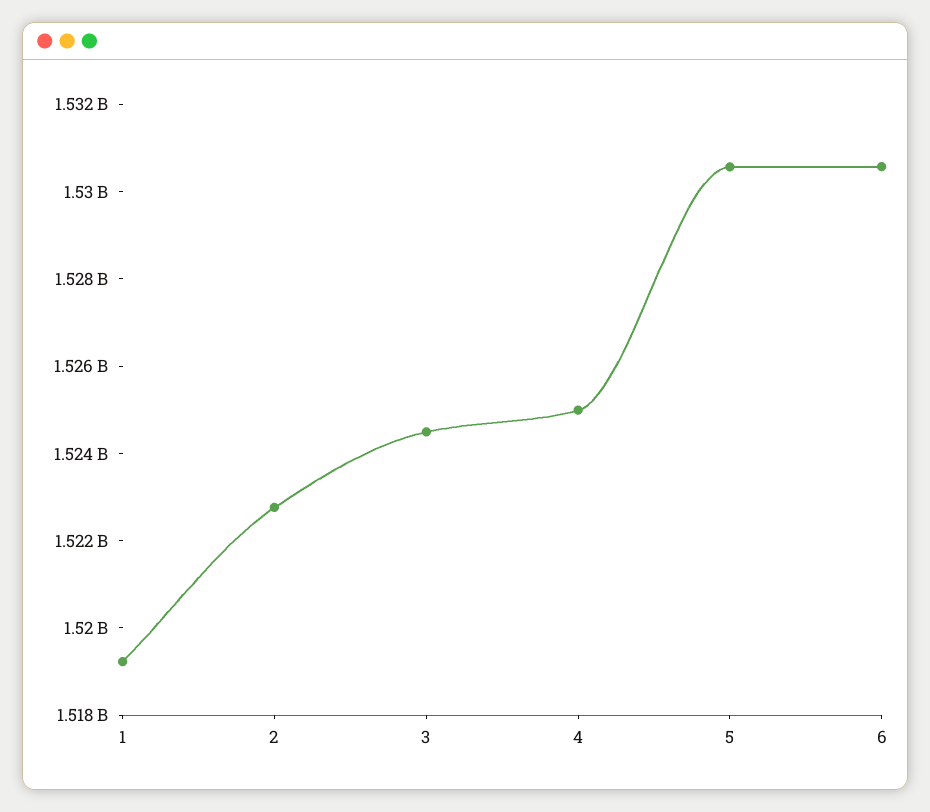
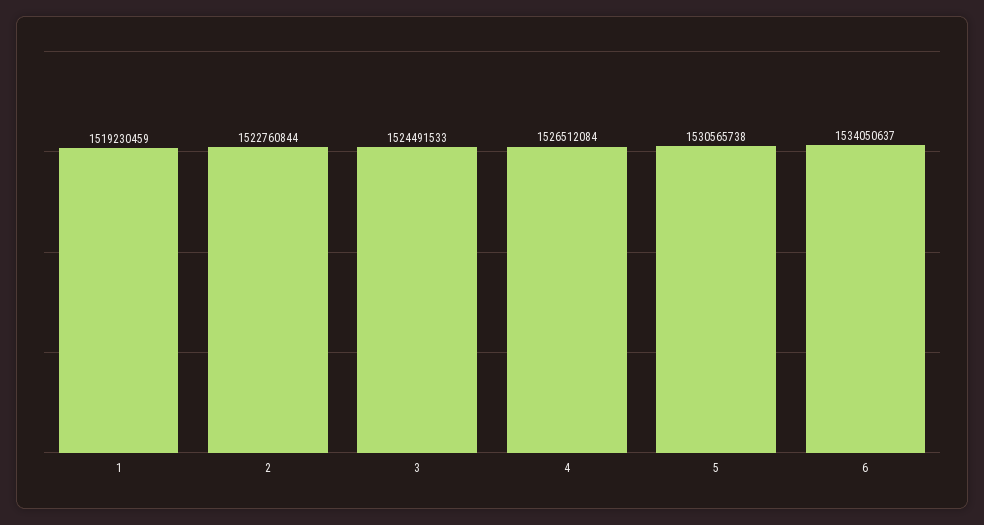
  {
    "1": 1519230459,
    "2": 1522760844,
    "3": 1524491533,
-   "4": 1525000000,
+   "4": 1526512084,
    "5": 1530565738,
-   "6": 1530500000
+   "6": 1534050637
  }

